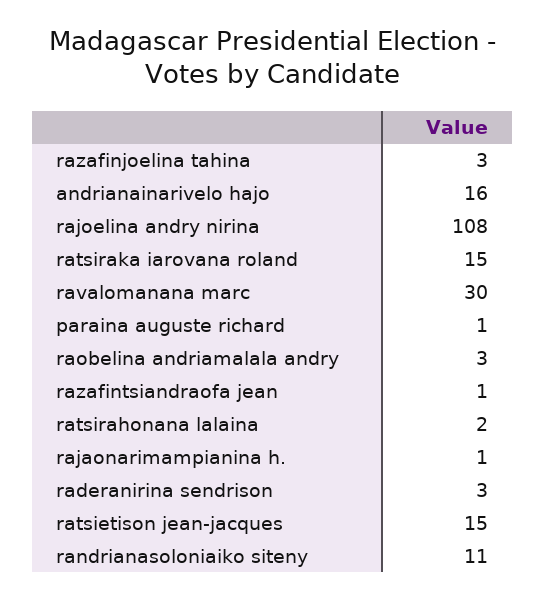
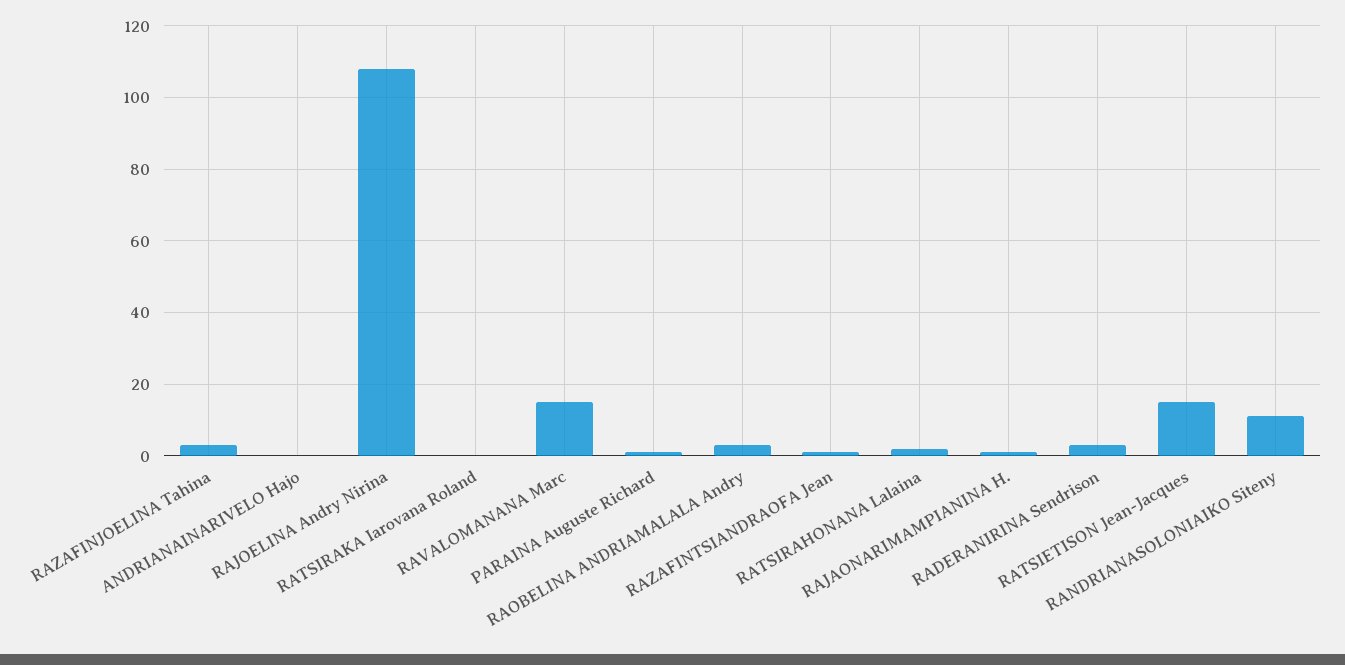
  {
    "razafinjoelina tahina": 3,
-   "andrianainarivelo hajo": 16,
+   "andrianainarivelo hajo": 0,
    "rajoelina andry nirina": 108,
-   "ratsiraka iarovana roland": 15,
+   "ratsiraka iarovana roland": 0,
-   "ravalomanana marc": 30,
+   "ravalomanana marc": 15,
    "paraina auguste richard": 1,
    "raobelina andriamalala andry": 3,
    "razafintsiandraofa jean": 1,
    "ratsirahonana lalaina": 2,
    "rajaonarimampianina h.": 1,
    "raderanirina sendrison": 3,
    "ratsietison jean-jacques": 15,
    "randrianasoloniaiko siteny": 11
  }

